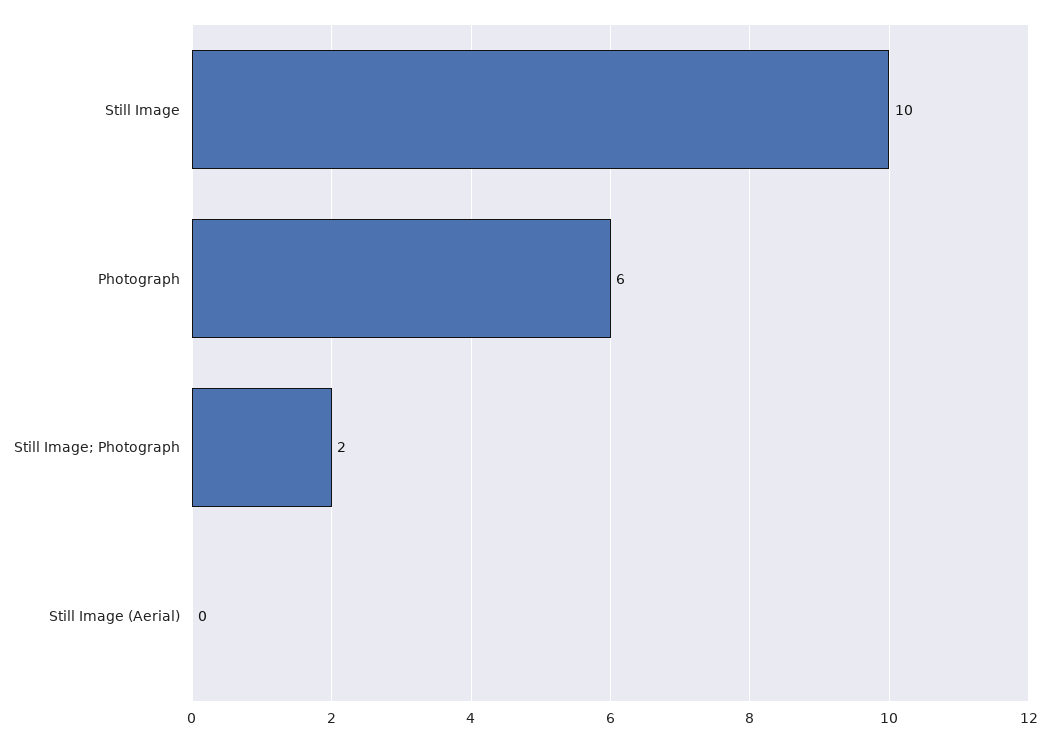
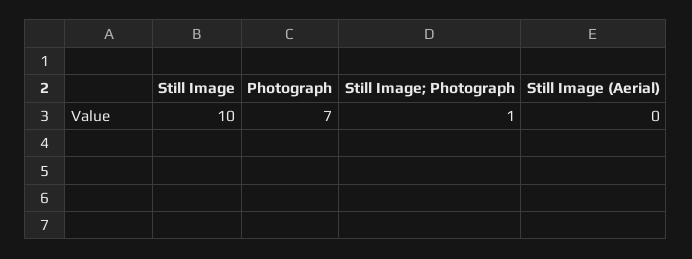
  {
    "Still Image": 10,
-   "Photograph": 6,
+   "Photograph": 7,
-   "Still Image; Photograph": 2,
+   "Still Image; Photograph": 1,
    "Still Image (Aerial)": 0
  }

